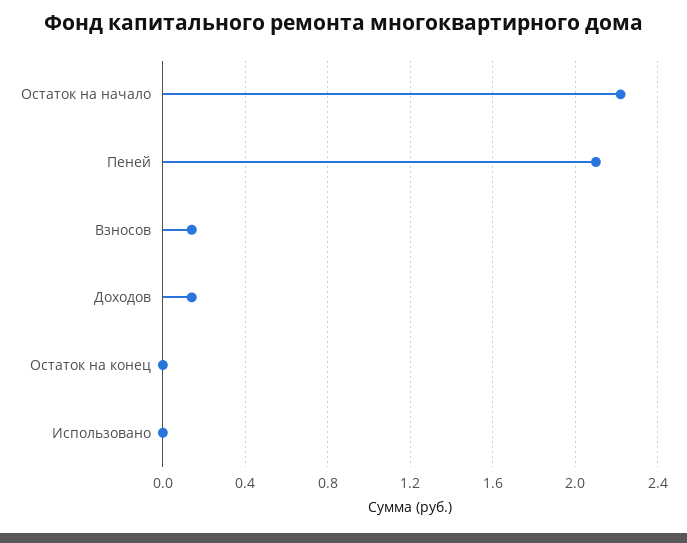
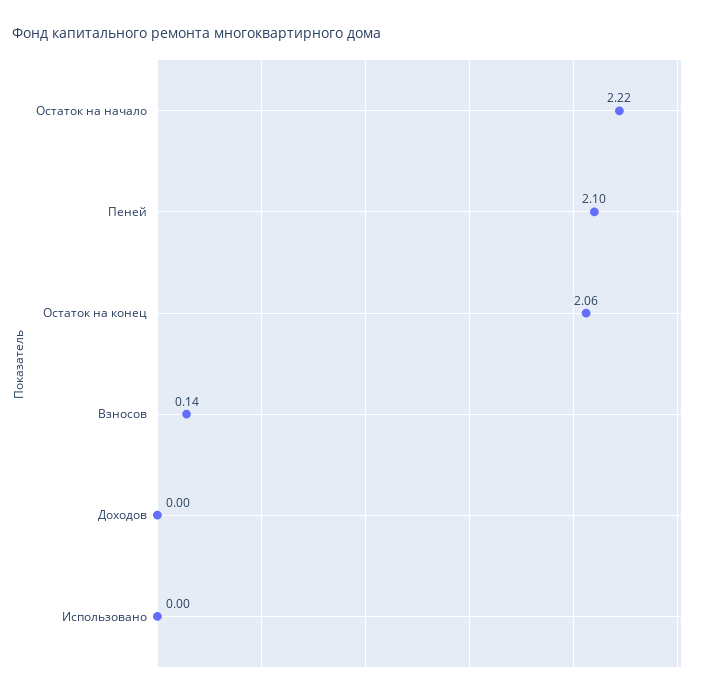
  {
    "Остаток на начало": 2.22,
    "Пеней": 2.1,
    "Взносов": 0.14,
-   "Доходов": 0.15,
+   "Доходов": 0,
-   "Остаток на конец": 0,
+   "Остаток на конец": 2.06,
    "Использовано": 0
  }

